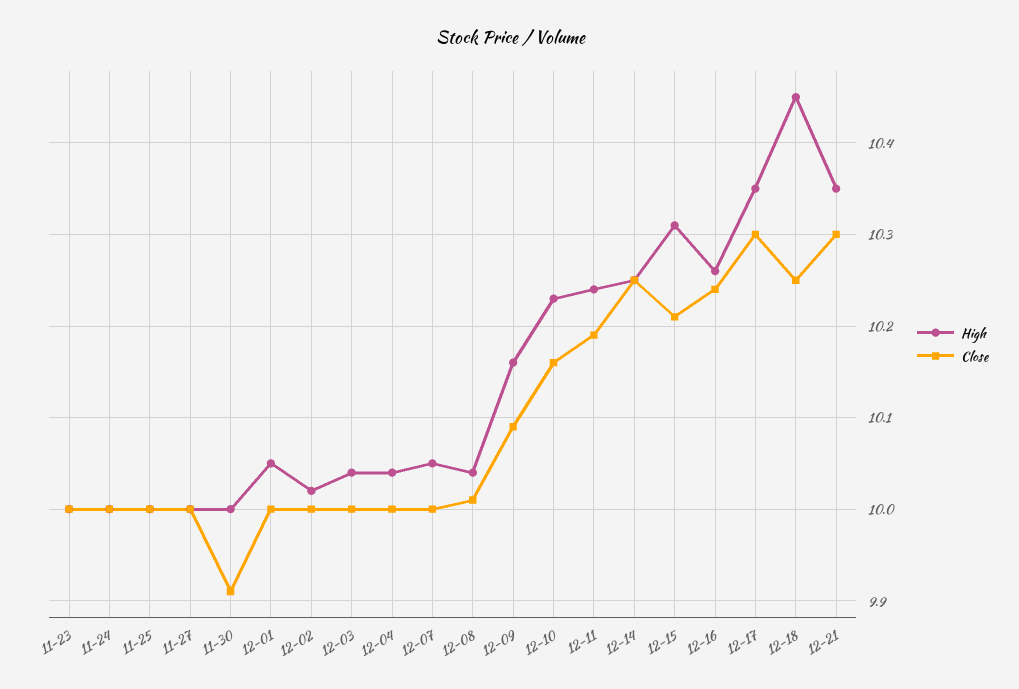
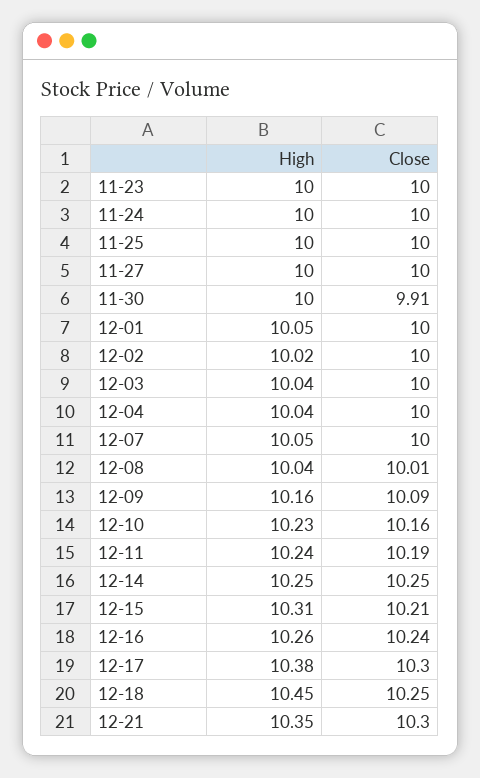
  {
    "High": {
      "11-23": 10,
      "11-24": 10,
      "11-25": 10,
      "11-27": 10,
      "11-30": 10,
      "12-01": 10.05,
      "12-02": 10.02,
      "12-03": 10.04,
      "12-04": 10.04,
      "12-07": 10.05,
      "12-08": 10.04,
      "12-09": 10.16,
      "12-10": 10.23,
      "12-11": 10.24,
      "12-14": 10.25,
      "12-15": 10.31,
      "12-16": 10.26,
-     "12-17": 10.35,
+     "12-17": 10.38,
      "12-18": 10.45,
      "12-21": 10.35
    },
    "Close": {
      "11-23": 10,
      "11-24": 10,
      "11-25": 10,
      "11-27": 10,
      "11-30": 9.91,
      "12-01": 10,
      "12-02": 10,
      "12-03": 10,
      "12-04": 10,
      "12-07": 10,
      "12-08": 10.01,
      "12-09": 10.09,
      "12-10": 10.16,
      "12-11": 10.19,
      "12-14": 10.25,
      "12-15": 10.21,
      "12-16": 10.24,
      "12-17": 10.3,
      "12-18": 10.25,
      "12-21": 10.3
    }
  }

